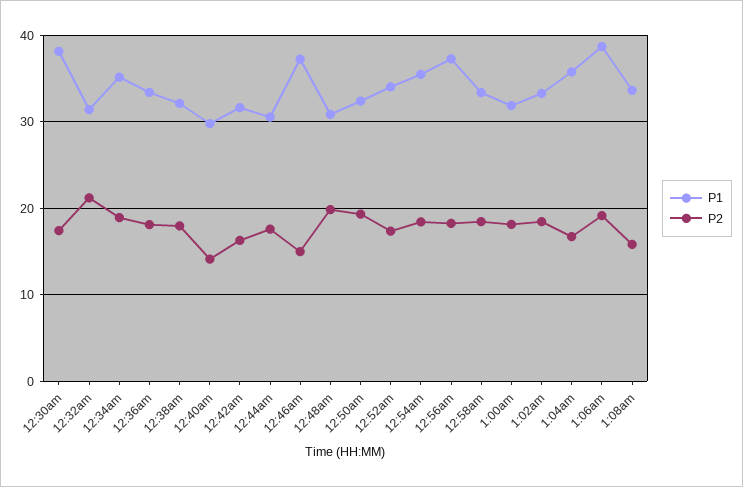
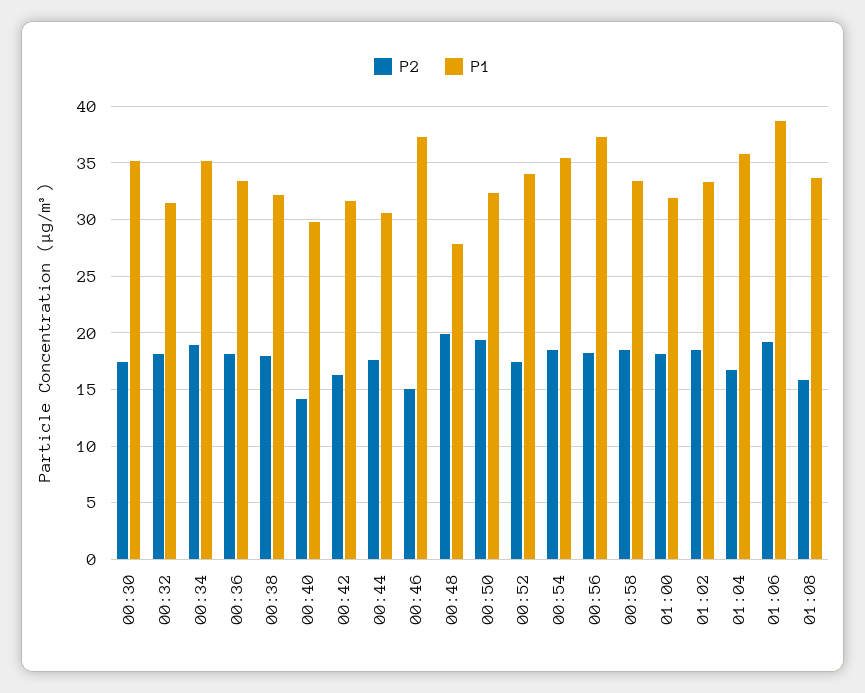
  {
    "P1": {
-     "12:30am": 38,
+     "12:30am": 35,
      "12:32am": 31,
      "12:34am": 35,
      "12:36am": 33,
      "12:38am": 32,
      "12:40am": 30,
      "12:42am": 32,
      "12:44am": 31,
      "12:46am": 37,
-     "12:48am": 31,
+     "12:48am": 28,
      "12:50am": 32,
      "12:52am": 34,
      "12:54am": 35,
      "12:56am": 37,
      "12:58am": 33,
      "1:00am": 32,
      "1:02am": 33,
      "1:04am": 36,
      "1:06am": 39,
      "1:08am": 34
    },
    "P2": {
      "12:30am": 17,
-     "12:32am": 21,
+     "12:32am": 18,
      "12:34am": 19,
      "12:36am": 18,
      "12:38am": 18,
      "12:40am": 14,
      "12:42am": 16,
      "12:44am": 18,
      "12:46am": 15,
      "12:48am": 20,
      "12:50am": 19,
      "12:52am": 17,
      "12:54am": 18,
      "12:56am": 18,
      "12:58am": 18,
      "1:00am": 18,
      "1:02am": 18,
      "1:04am": 17,
      "1:06am": 19,
      "1:08am": 16
    }
  }

